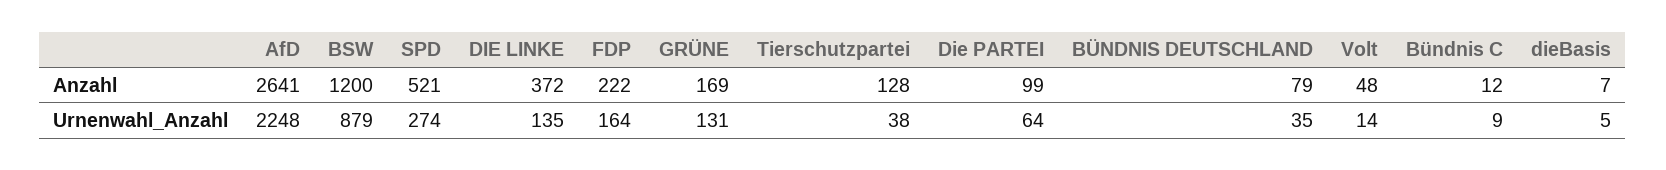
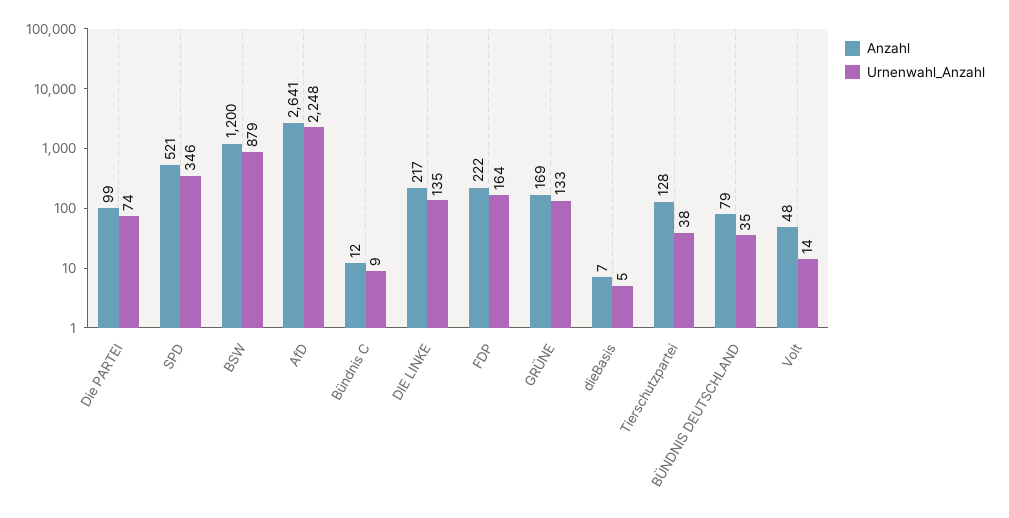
  {
    "Anzahl": {
      "AfD": 2641,
      "BSW": 1200,
      "SPD": 521,
-     "DIE LINKE": 372,
+     "DIE LINKE": 217,
      "FDP": 222,
      "GRÜNE": 169,
      "Tierschutzpartei": 128,
      "Die PARTEI": 99,
      "BÜNDNIS DEUTSCHLAND": 79,
      "Volt": 48,
      "Bündnis C": 12,
      "dieBasis": 7
    },
    "Urnenwahl_Anzahl": {
      "AfD": 2248,
      "BSW": 879,
-     "SPD": 274,
+     "SPD": 346,
      "DIE LINKE": 135,
      "FDP": 164,
-     "GRÜNE": 131,
+     "GRÜNE": 133,
      "Tierschutzpartei": 38,
-     "Die PARTEI": 64,
+     "Die PARTEI": 74,
      "BÜNDNIS DEUTSCHLAND": 35,
      "Volt": 14,
      "Bündnis C": 9,
      "dieBasis": 5
    }
  }

